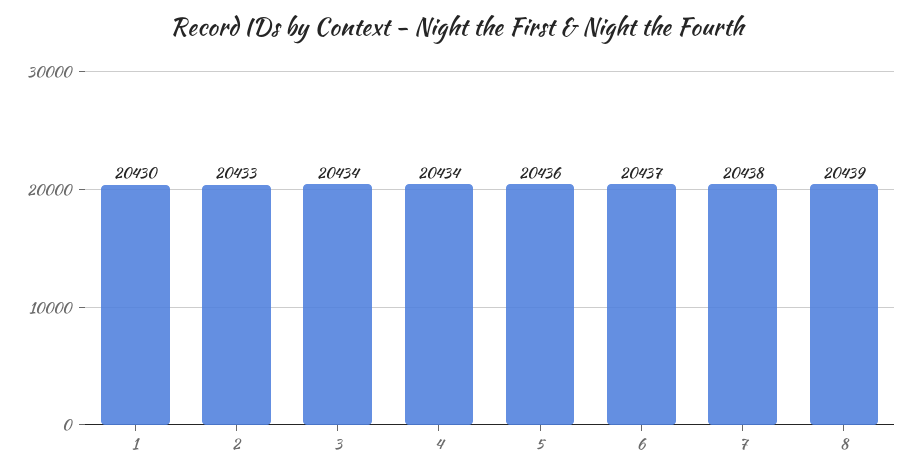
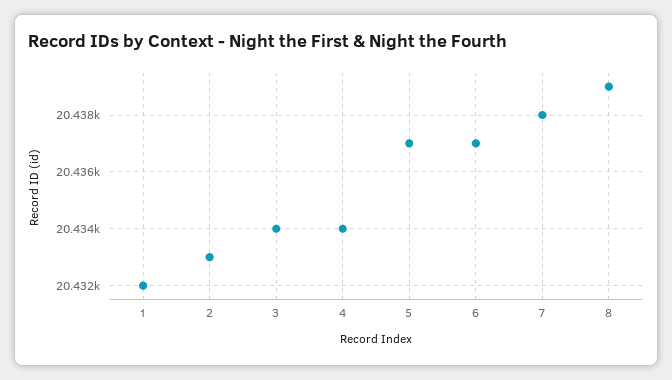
  {
-   "1": 20430,
+   "1": 20432,
    "2": 20433,
    "3": 20434,
    "4": 20434,
-   "5": 20436,
+   "5": 20437,
    "6": 20437,
    "7": 20438,
    "8": 20439
  }

